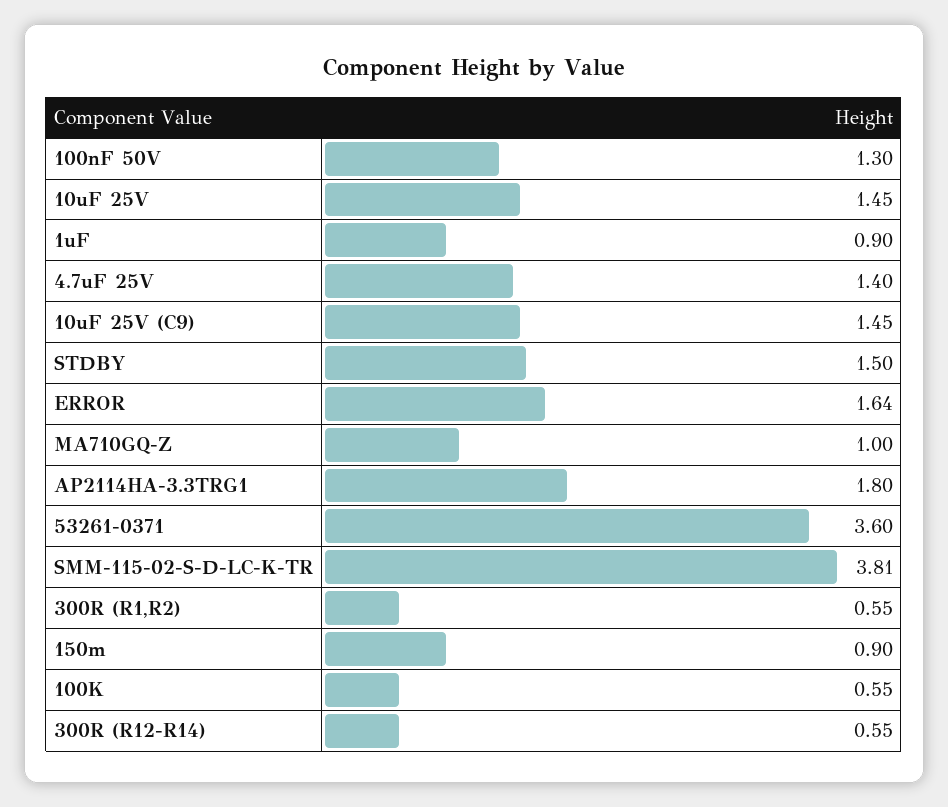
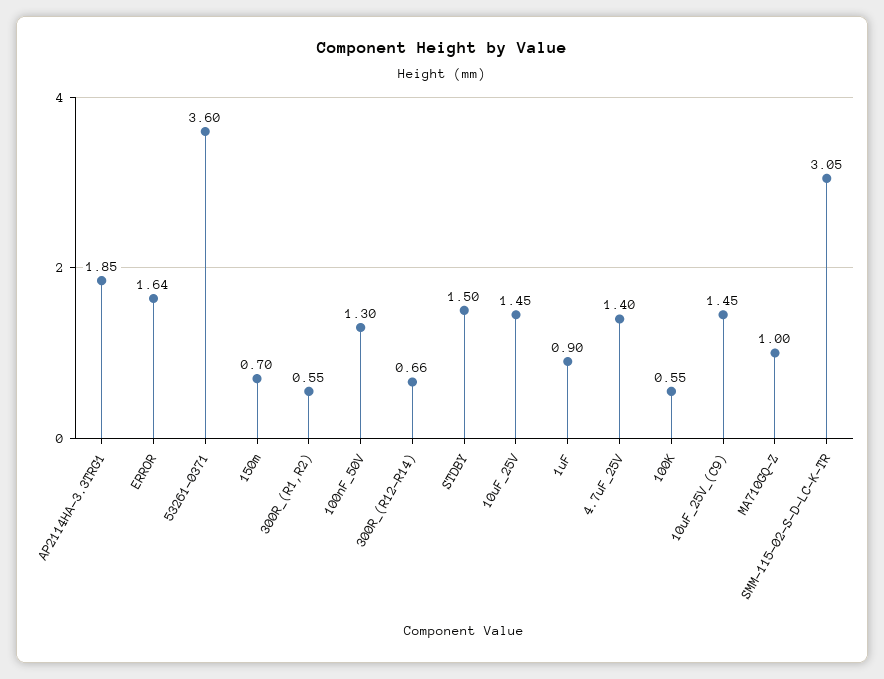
  {
    "100nF 50V": 1.3,
    "10uF 25V": 1.45,
    "1uF": 0.9,
    "4.7uF 25V": 1.4,
    "10uF 25V (C9)": 1.45,
    "STDBY": 1.5,
    "ERROR": 1.64,
    "MA710GQ-Z": 1,
-   "AP2114HA-3.3TRG1": 1.8,
+   "AP2114HA-3.3TRG1": 1.85,
    "53261-0371": 3.6,
-   "SMM-115-02-S-D-LC-K-TR": 3.81,
+   "SMM-115-02-S-D-LC-K-TR": 3.05,
    "300R (R1,R2)": 0.55,
-   "150m": 0.9,
+   "150m": 0.7,
    "100K": 0.55,
-   "300R (R12-R14)": 0.55
+   "300R (R12-R14)": 0.66
  }

